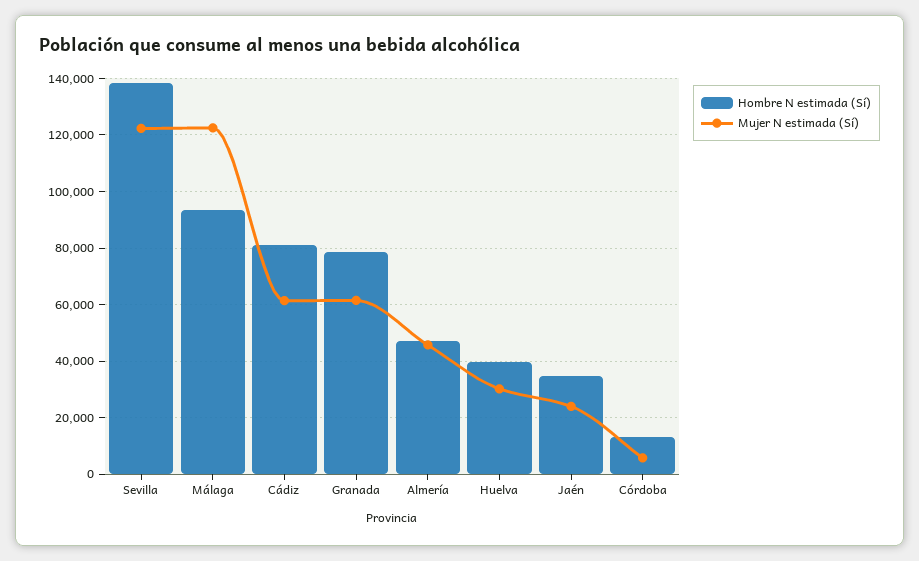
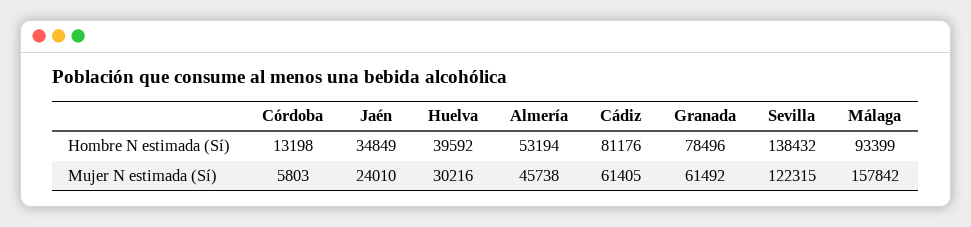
  {
    "Hombre N estimada (Sí)": {
      "Sevilla": 138432,
      "Málaga": 93399,
      "Cádiz": 81176,
      "Granada": 78496,
-     "Almería": 47500,
+     "Almería": 53194,
      "Huelva": 39592,
      "Jaén": 34849,
      "Córdoba": 13198
    },
    "Mujer N estimada (Sí)": {
      "Sevilla": 122315,
-     "Málaga": 122500,
+     "Málaga": 157842,
      "Cádiz": 61405,
      "Granada": 61492,
      "Almería": 45738,
      "Huelva": 30216,
      "Jaén": 24010,
      "Córdoba": 5803
    }
  }

